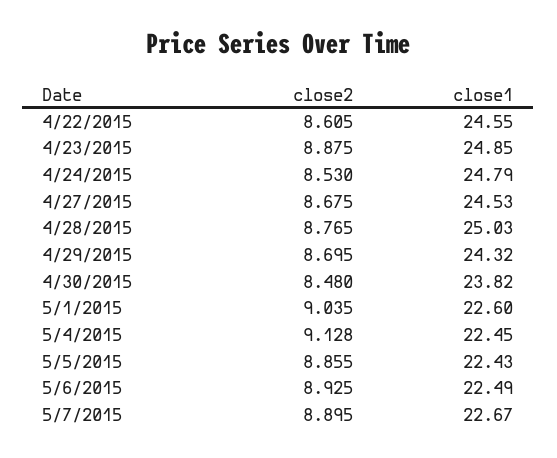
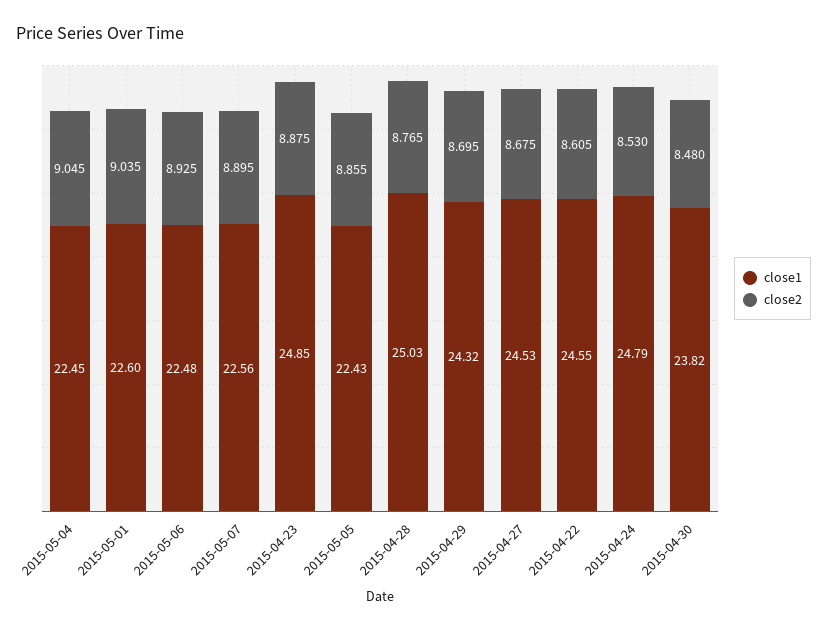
  {
    "close2": {
      "4/22/2015": 8.605,
      "4/23/2015": 8.875,
      "4/24/2015": 8.53,
      "4/27/2015": 8.675,
      "4/28/2015": 8.765,
      "4/29/2015": 8.695,
      "4/30/2015": 8.48,
      "5/1/2015": 9.035,
-     "5/4/2015": 9.128,
+     "5/4/2015": 9.045,
      "5/5/2015": 8.855,
      "5/6/2015": 8.925,
      "5/7/2015": 8.895
    },
    "close1": {
      "4/22/2015": 24.55,
      "4/23/2015": 24.85,
      "4/24/2015": 24.79,
      "4/27/2015": 24.53,
      "4/28/2015": 25.03,
      "4/29/2015": 24.32,
      "4/30/2015": 23.82,
      "5/1/2015": 22.6,
      "5/4/2015": 22.45,
      "5/5/2015": 22.43,
-     "5/6/2015": 22.49,
+     "5/6/2015": 22.48,
-     "5/7/2015": 22.67
+     "5/7/2015": 22.56
    }
  }

